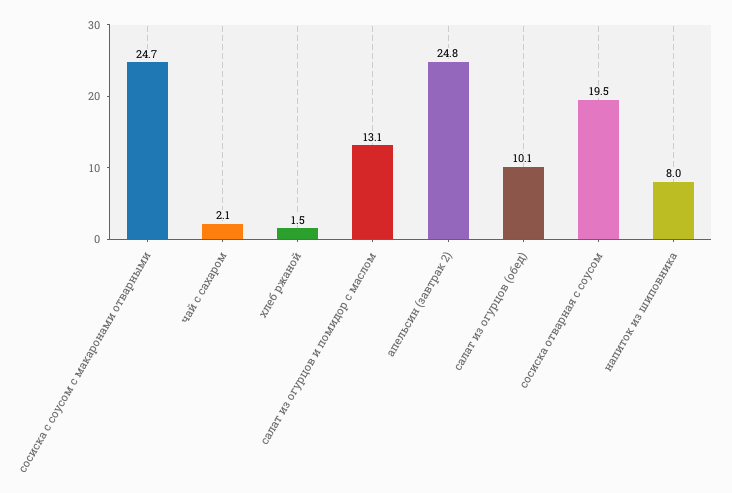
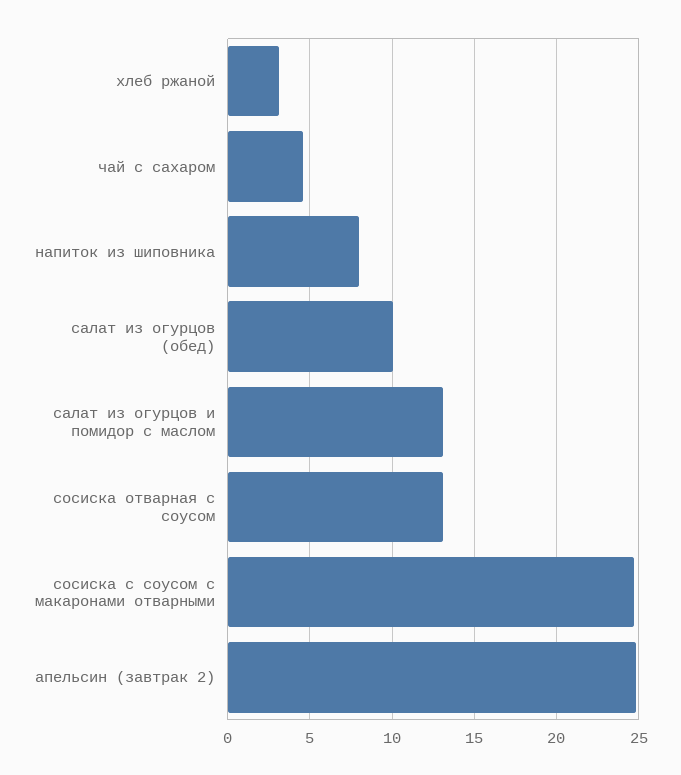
  {
    "сосиска с соусом с макаронами отварными": 24.7,
-   "чай с сахаром": 2.1,
+   "чай с сахаром": 4.5,
-   "хлеб ржаной": 1.5,
+   "хлеб ржаной": 3,
    "салат из огурцов и помидор с маслом": 13.1,
    "апельсин (завтрак 2)": 24.8,
    "салат из огурцов (обед)": 10.1,
-   "сосиска отварная с соусом": 19.5,
+   "сосиска отварная с соусом": 13,
    "напиток из шиповника": 8
  }

